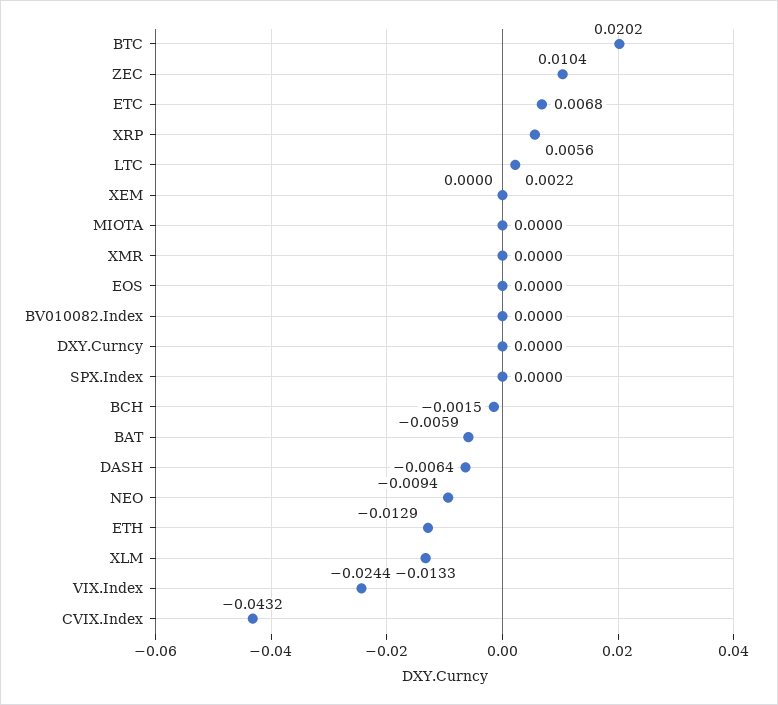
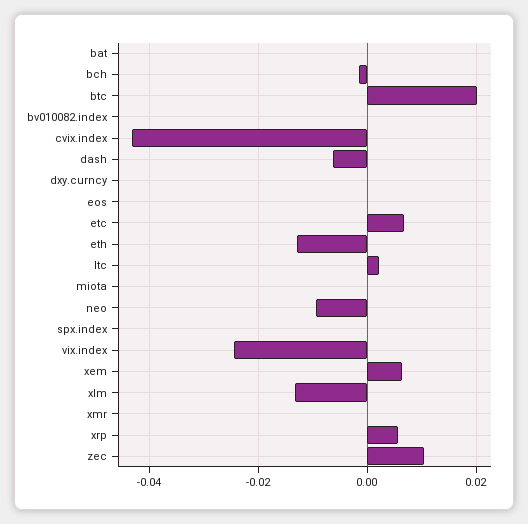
  {
    "BTC": 0.0202,
    "ZEC": 0.0104,
    "ETC": 0.0068,
    "XRP": 0.0056,
    "LTC": 0.0022,
-   "XEM": 0,
+   "XEM": 0.006,
    "MIOTA": 0,
    "XMR": 0,
    "EOS": 0,
    "BV010082.Index": 0,
    "DXY.Curncy": 0,
    "SPX.Index": 0,
    "BCH": -0.0015,
-   "BAT": -0.0059,
+   "BAT": 0,
    "DASH": -0.0064,
    "NEO": -0.0094,
    "ETH": -0.0129,
    "XLM": -0.0133,
    "VIX.Index": -0.0244,
    "CVIX.Index": -0.0432
  }

